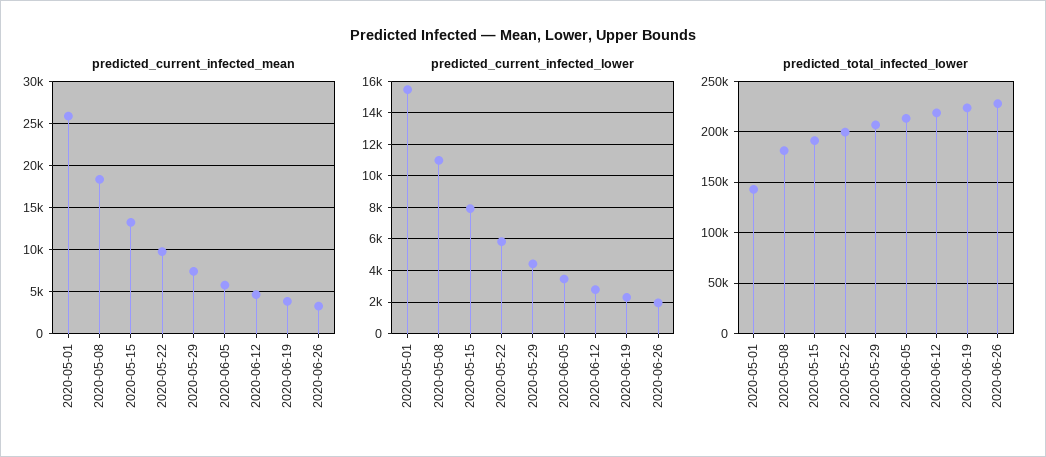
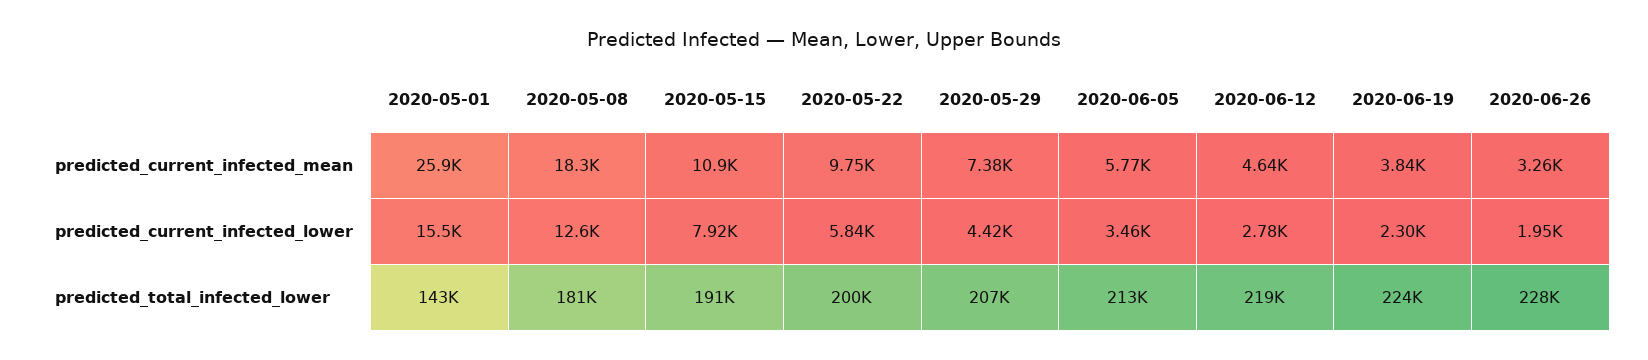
  {
    "predicted_current_infected_mean": {
      "2020-05-01": 25900,
      "2020-05-08": 18300,
-     "2020-05-15": 13000,
+     "2020-05-15": 10900,
      "2020-05-22": 9750,
      "2020-05-29": 7380,
      "2020-06-05": 5770,
      "2020-06-12": 4640,
      "2020-06-19": 3840,
      "2020-06-26": 3260
    },
    "predicted_current_infected_lower": {
      "2020-05-01": 15500,
-     "2020-05-08": 11000,
+     "2020-05-08": 12600,
      "2020-05-15": 7920,
      "2020-05-22": 5840,
      "2020-05-29": 4420,
      "2020-06-05": 3460,
      "2020-06-12": 2780,
      "2020-06-19": 2300,
      "2020-06-26": 1950
    },
    "predicted_total_infected_lower": {
      "2020-05-01": 143000,
      "2020-05-08": 181000,
      "2020-05-15": 191000,
      "2020-05-22": 200000,
      "2020-05-29": 207000,
      "2020-06-05": 213000,
      "2020-06-12": 219000,
      "2020-06-19": 224000,
      "2020-06-26": 228000
    }
  }

